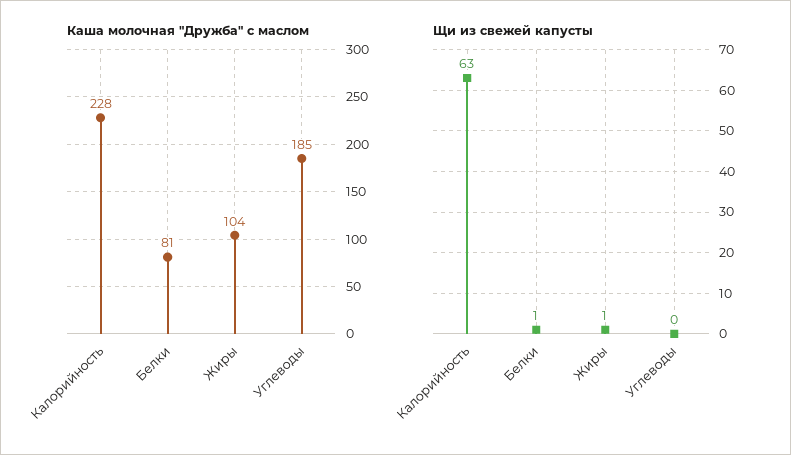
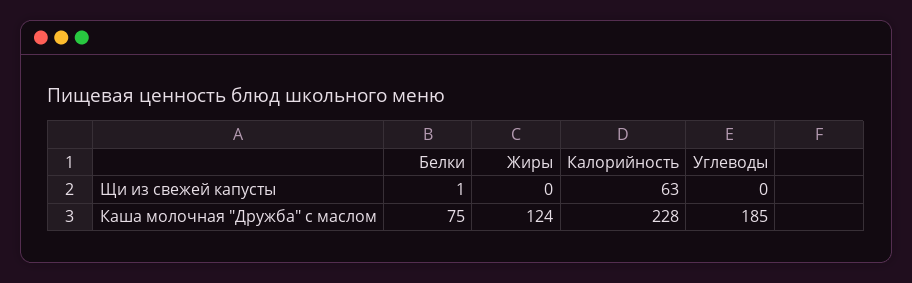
  {
    "Каша молочная \"Дружба\" с маслом": {
      "Калорийность": 228,
-     "Белки": 81,
+     "Белки": 75,
-     "Жиры": 104,
+     "Жиры": 124,
      "Углеводы": 185
    },
    "Щи из свежей капусты": {
      "Калорийность": 63,
      "Белки": 1,
-     "Жиры": 1,
+     "Жиры": 0,
      "Углеводы": 0
    }
  }

